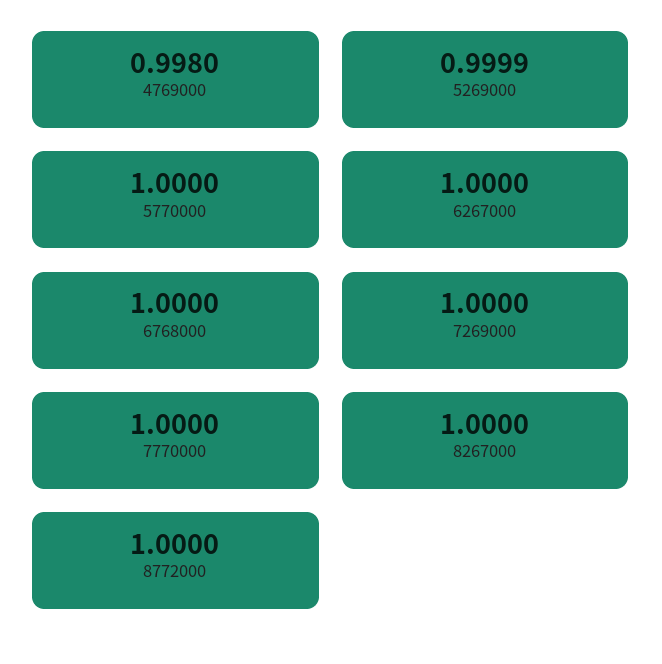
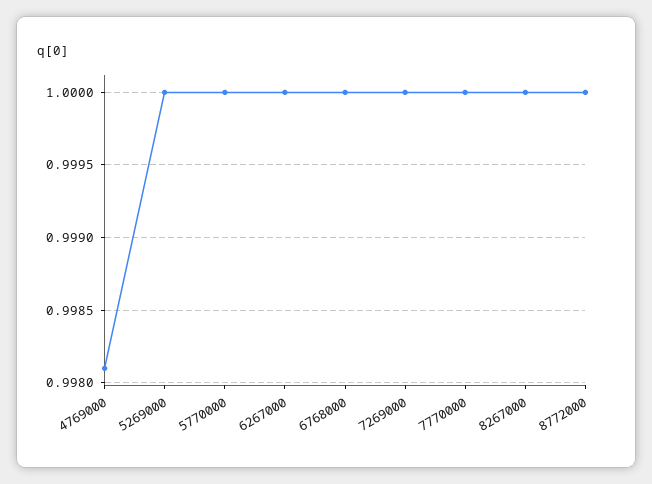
  {
-   "4769000": 0.998,
+   "4769000": 0.9981,
-   "5269000": 0.9999,
+   "5269000": 1,
    "5770000": 1,
    "6267000": 1,
    "6768000": 1,
    "7269000": 1,
    "7770000": 1,
    "8267000": 1,
    "8772000": 1
  }

